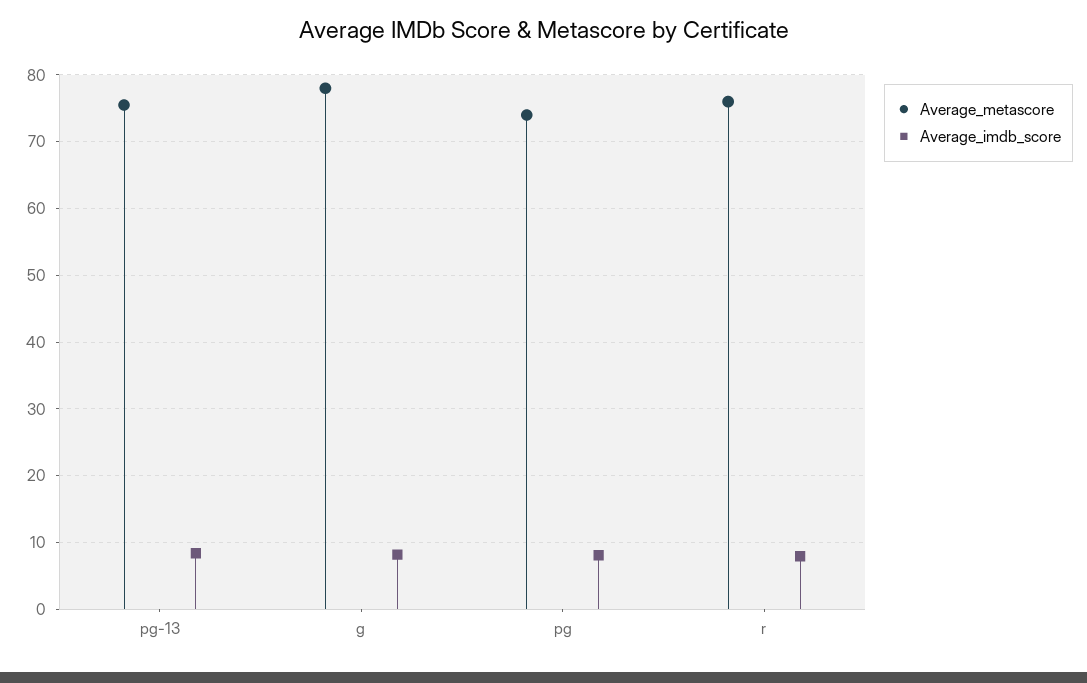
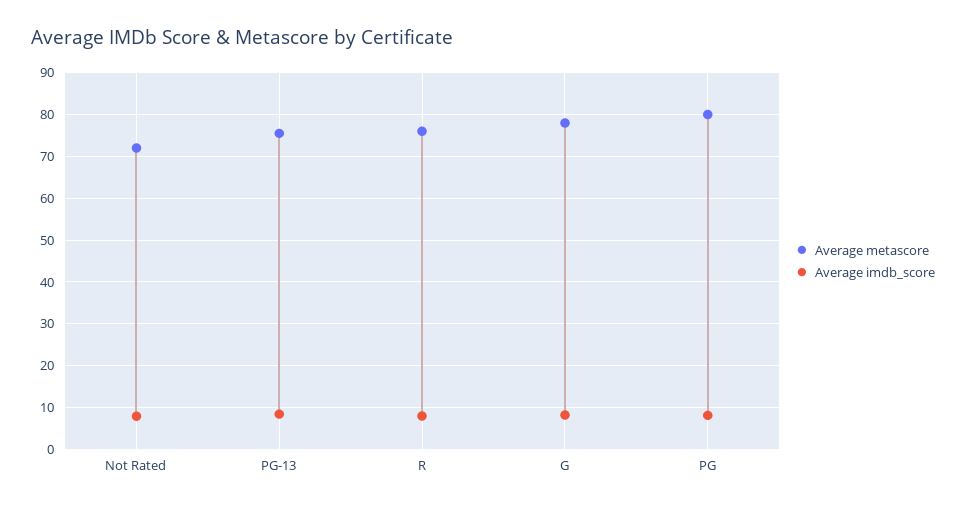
  {
    "Average_metascore": {
      "pg-13": 76,
      "g": 78,
-     "pg": 74,
+     "pg": 80,
-     "r": 76
+     "r": 76,
+     "Not Rated": 72
    },
    "Average_imdb_score": {
      "pg-13": 8,
      "g": 8,
      "pg": 8,
-     "r": 8
+     "r": 8,
+     "Not Rated": 8
    }
  }

